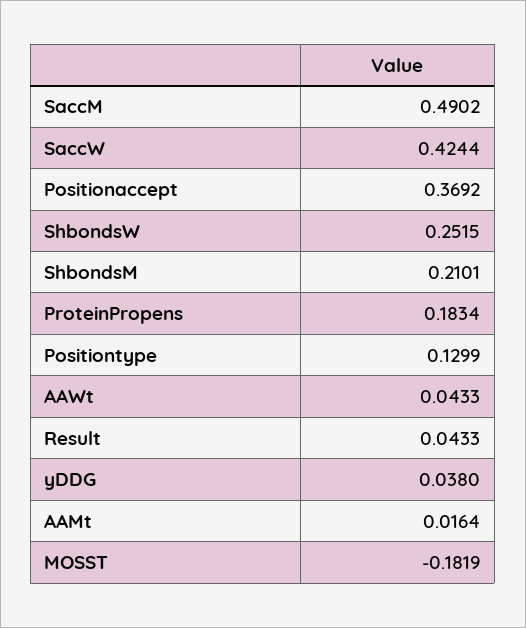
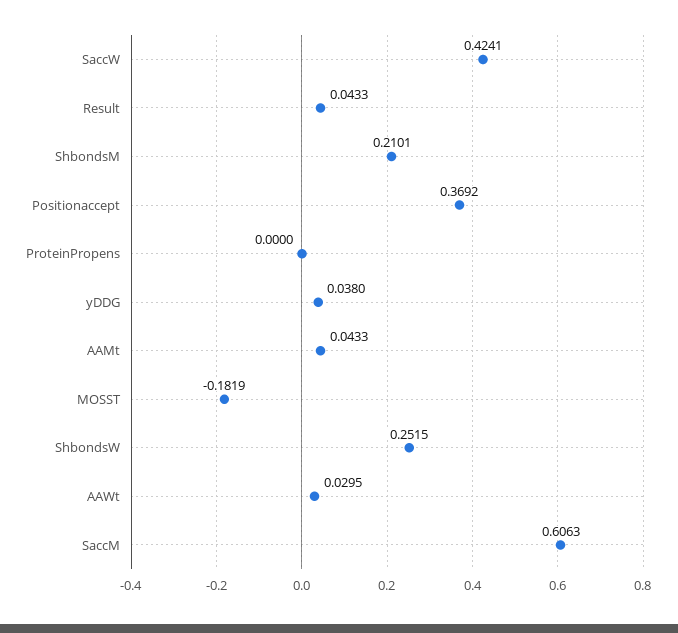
  {
-   "SaccM": 0.4902,
+   "SaccM": 0.6063,
-   "SaccW": 0.4244,
+   "SaccW": 0.4241,
    "Positionaccept": 0.3692,
    "ShbondsW": 0.2515,
    "ShbondsM": 0.2101,
-   "ProteinPropens": 0.1834,
+   "ProteinPropens": 0,
-   "Positiontype": 0.1299,
-   "AAWt": 0.0433,
+   "AAWt": 0.0295,
    "Result": 0.0433,
    "yDDG": 0.038,
-   "AAMt": 0.0164,
+   "AAMt": 0.0433,
    "MOSST": -0.1819
  }

